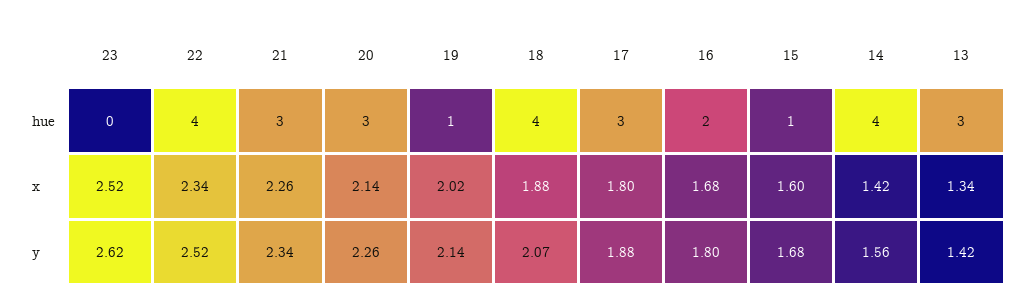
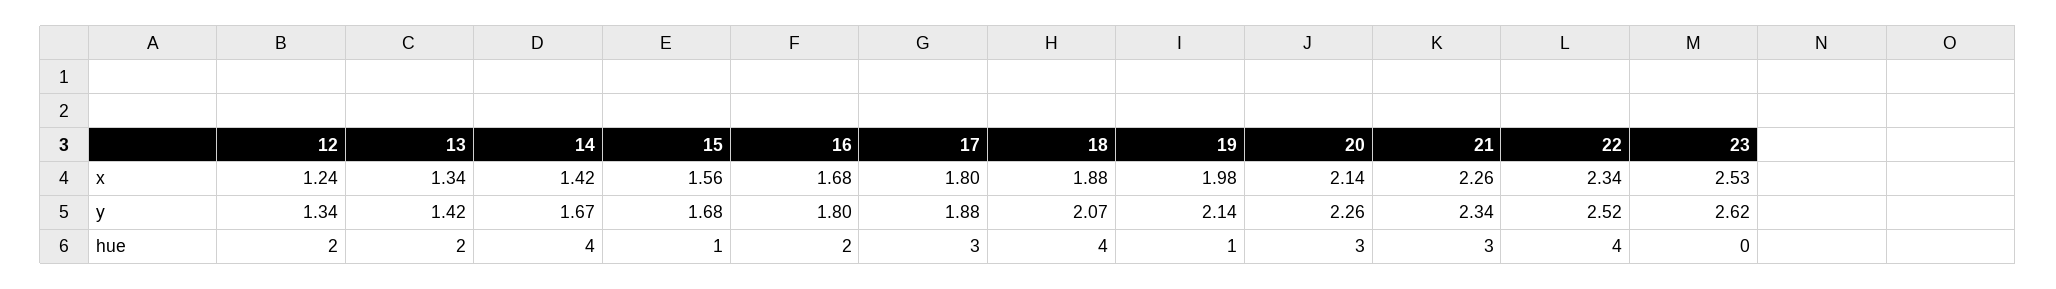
  {
    "23": {
      "hue": 0,
-     "x": 2.52,
+     "x": 2.53,
      "y": 2.62
    },
    "22": {
      "hue": 4,
      "x": 2.34,
      "y": 2.52
    },
    "21": {
      "hue": 3,
      "x": 2.26,
      "y": 2.34
    },
    "20": {
      "hue": 3,
      "x": 2.14,
      "y": 2.26
    },
    "19": {
      "hue": 1,
-     "x": 2.02,
+     "x": 1.98,
      "y": 2.14
    },
    "18": {
      "hue": 4,
      "x": 1.88,
      "y": 2.07
    },
    "17": {
      "hue": 3,
      "x": 1.8,
      "y": 1.88
    },
    "16": {
      "hue": 2,
      "x": 1.68,
      "y": 1.8
    },
    "15": {
      "hue": 1,
-     "x": 1.6,
+     "x": 1.56,
      "y": 1.68
    },
    "14": {
      "hue": 4,
      "x": 1.42,
-     "y": 1.56
+     "y": 1.67
    },
    "13": {
-     "hue": 3,
+     "hue": 2,
      "x": 1.34,
      "y": 1.42
-   }
+   },
+   "12": {
+     "x": 1.24,
+     "y": 1.34,
+     "hue": 2
+   }
  }

